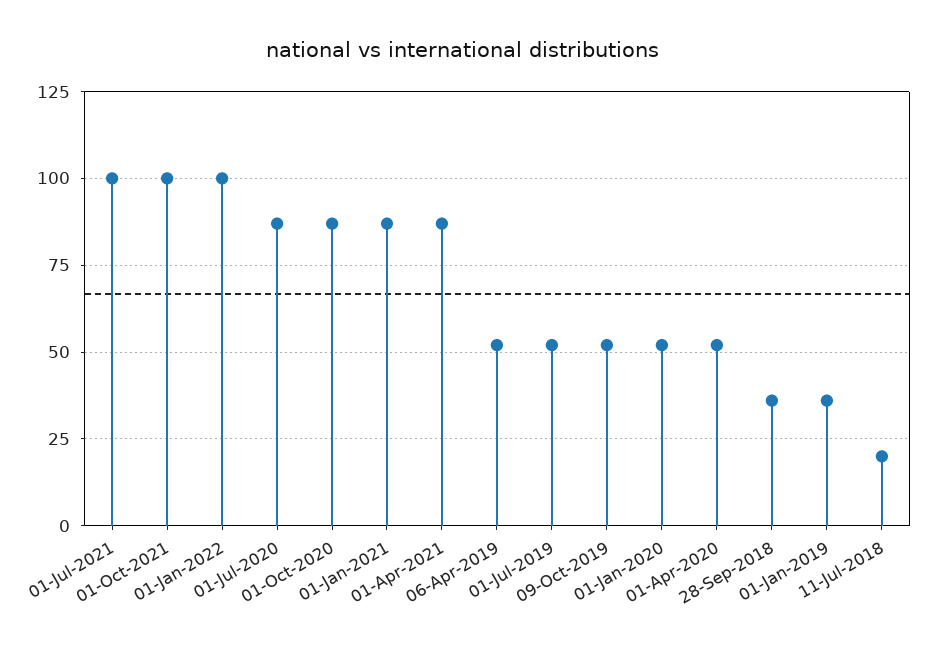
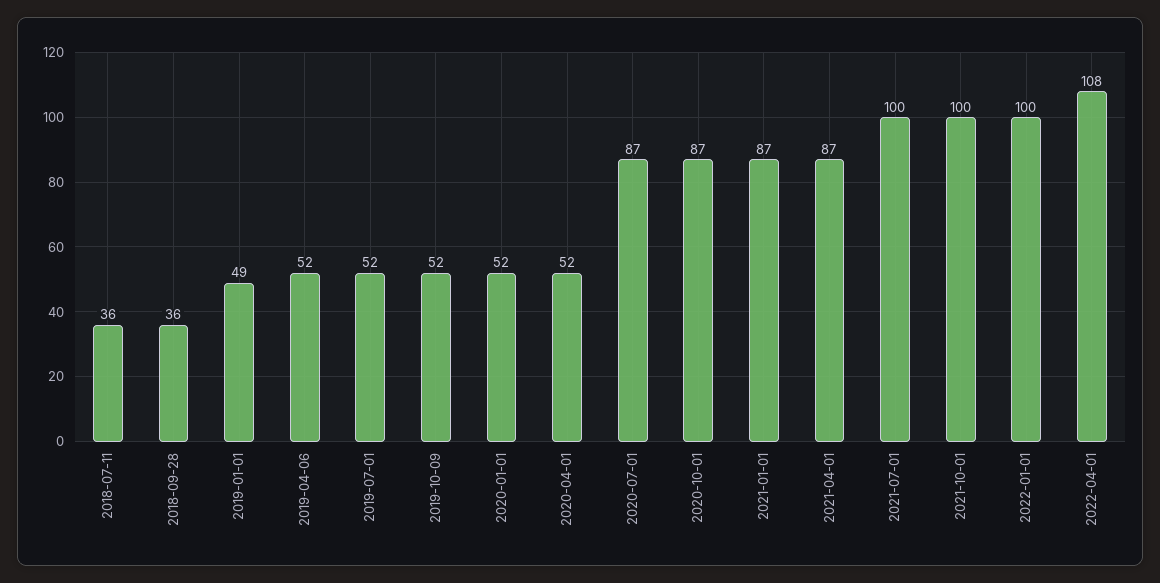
  {
    "01-Jul-2021": 100,
    "01-Oct-2021": 100,
    "01-Jan-2022": 100,
    "01-Jul-2020": 87,
    "01-Oct-2020": 87,
    "01-Jan-2021": 87,
    "01-Apr-2021": 87,
    "06-Apr-2019": 52,
    "01-Jul-2019": 52,
    "09-Oct-2019": 52,
    "01-Jan-2020": 52,
    "01-Apr-2020": 52,
    "28-Sep-2018": 36,
-   "01-Jan-2019": 35,
+   "01-Jan-2019": 49,
-   "11-Jul-2018": 20
+   "11-Jul-2018": 36,
+   "2022-04-01": 108
  }

